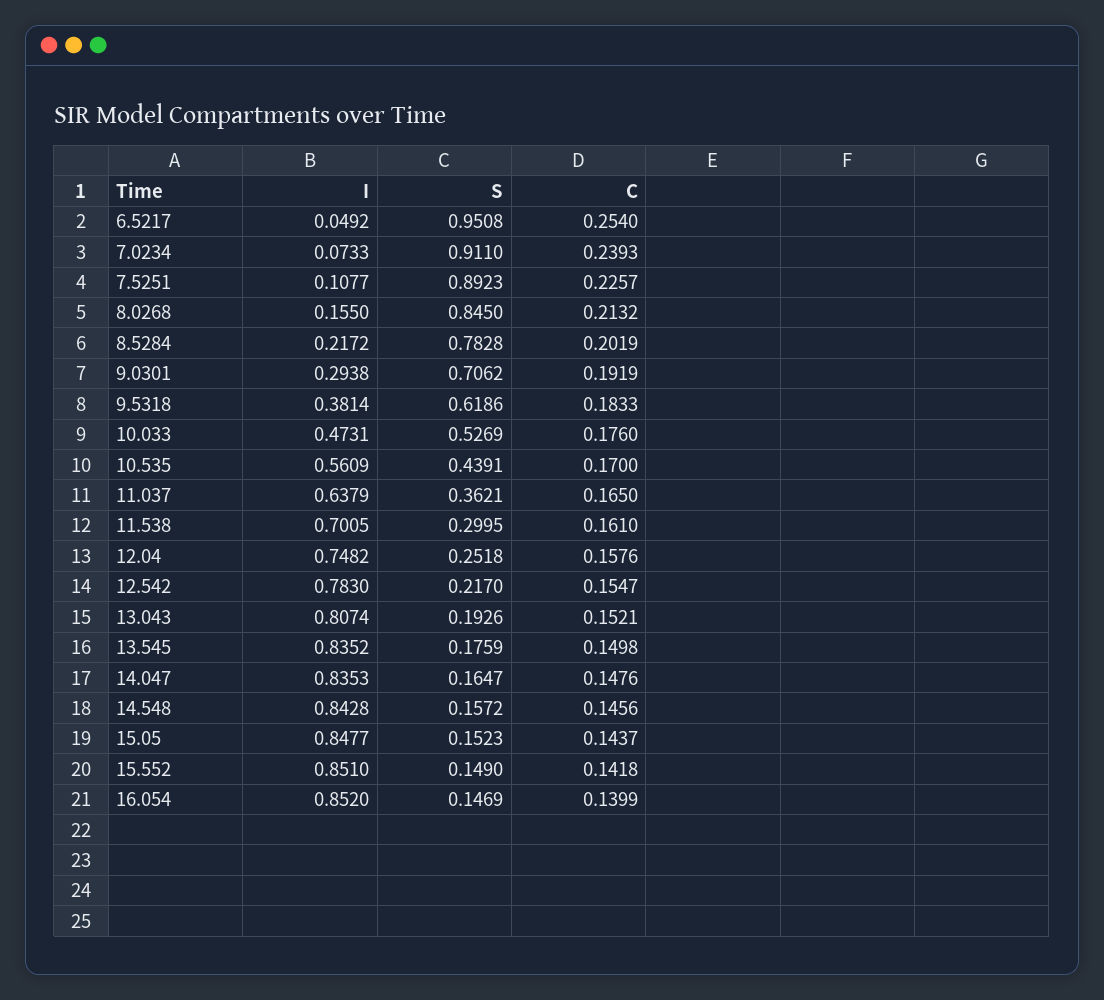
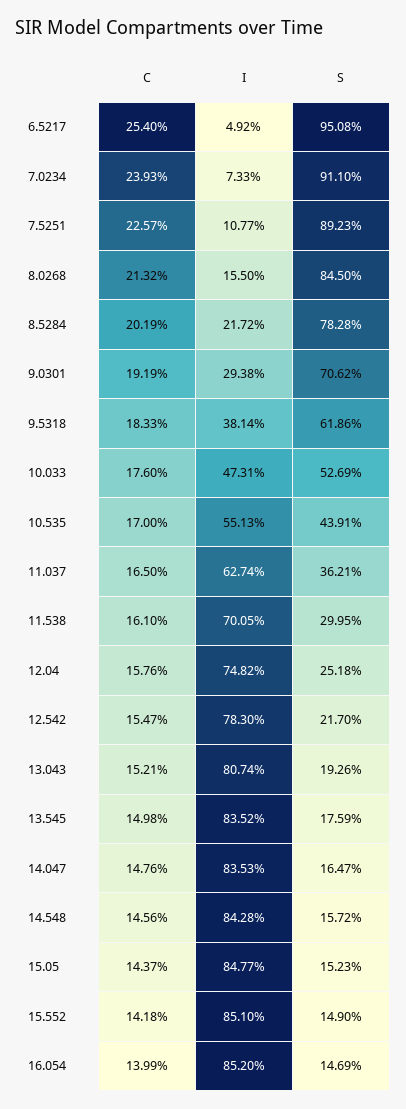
  {
    "I": {
      "6.5217": 0.0492,
      "7.0234": 0.0733,
      "7.5251": 0.1077,
      "8.0268": 0.155,
      "8.5284": 0.2172,
      "9.0301": 0.2938,
      "9.5318": 0.3814,
      "10.033": 0.4731,
-     "10.535": 0.5609,
+     "10.535": 0.5513,
-     "11.037": 0.6379,
+     "11.037": 0.6274,
      "11.538": 0.7005,
      "12.04": 0.7482,
      "12.542": 0.783,
      "13.043": 0.8074,
      "13.545": 0.8352,
      "14.047": 0.8353,
      "14.548": 0.8428,
      "15.05": 0.8477,
      "15.552": 0.851,
      "16.054": 0.852
    },
    "S": {
      "6.5217": 0.9508,
      "7.0234": 0.911,
      "7.5251": 0.8923,
      "8.0268": 0.845,
      "8.5284": 0.7828,
      "9.0301": 0.7062,
      "9.5318": 0.6186,
      "10.033": 0.5269,
      "10.535": 0.4391,
      "11.037": 0.3621,
      "11.538": 0.2995,
      "12.04": 0.2518,
      "12.542": 0.217,
      "13.043": 0.1926,
      "13.545": 0.1759,
      "14.047": 0.1647,
      "14.548": 0.1572,
      "15.05": 0.1523,
      "15.552": 0.149,
      "16.054": 0.1469
    },
    "C": {
      "6.5217": 0.254,
      "7.0234": 0.2393,
      "7.5251": 0.2257,
      "8.0268": 0.2132,
      "8.5284": 0.2019,
      "9.0301": 0.1919,
      "9.5318": 0.1833,
      "10.033": 0.176,
      "10.535": 0.17,
      "11.037": 0.165,
      "11.538": 0.161,
      "12.04": 0.1576,
      "12.542": 0.1547,
      "13.043": 0.1521,
      "13.545": 0.1498,
      "14.047": 0.1476,
      "14.548": 0.1456,
      "15.05": 0.1437,
      "15.552": 0.1418,
      "16.054": 0.1399
    }
  }

